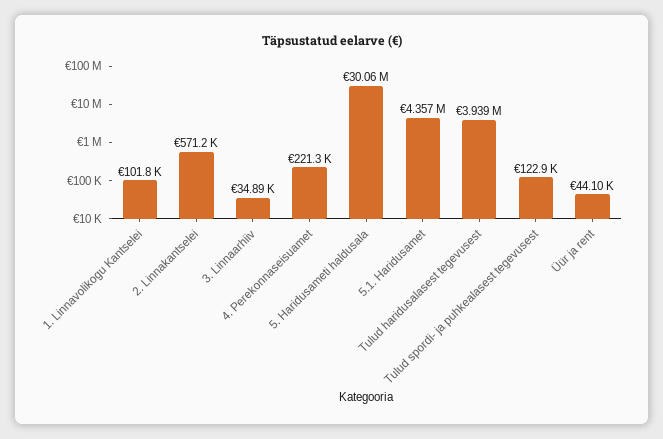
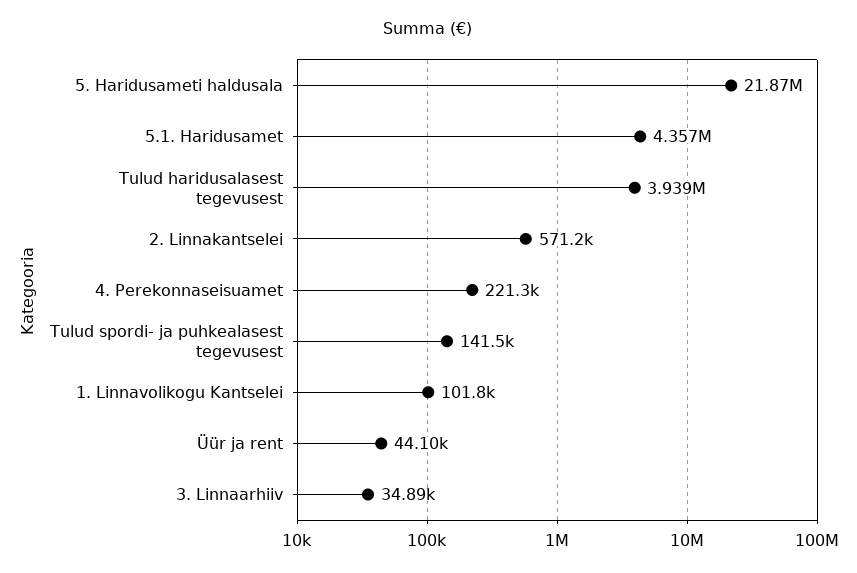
  {
    "1. Linnavolikogu Kantselei": 101800,
    "2. Linnakantselei": 571200,
    "3. Linnaarhiiv": 34890,
    "4. Perekonnaseisuamet": 221300,
-   "5. Haridusameti haldusala": 30060000,
+   "5. Haridusameti haldusala": 21870000,
    "5.1. Haridusamet": 4357000,
    "Tulud haridusalasest tegevusest": 3939000,
-   "Tulud spordi- ja puhkealasest tegevusest": 122900,
+   "Tulud spordi- ja puhkealasest tegevusest": 141500,
    "Üür ja rent": 44100
  }

